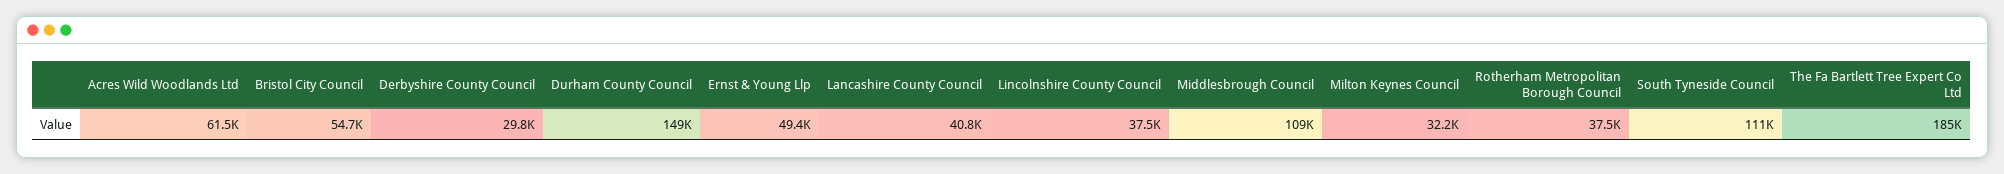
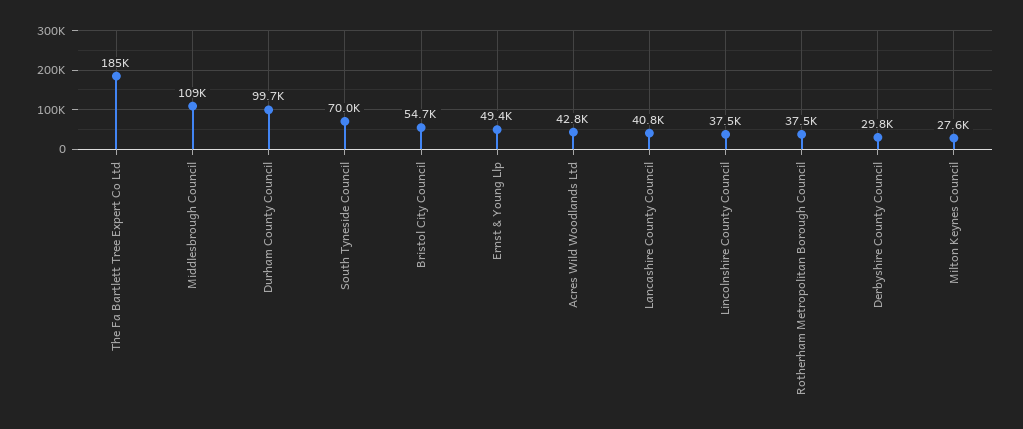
  {
-   "Acres Wild Woodlands Ltd": 61500,
+   "Acres Wild Woodlands Ltd": 42800,
    "Bristol City Council": 54700,
    "Derbyshire County Council": 29800,
-   "Durham County Council": 149000,
+   "Durham County Council": 99700,
    "Ernst & Young Llp": 49400,
    "Lancashire County Council": 40800,
    "Lincolnshire County Council": 37500,
    "Middlesbrough Council": 109000,
-   "Milton Keynes Council": 32200,
+   "Milton Keynes Council": 27600,
    "Rotherham Metropolitan Borough Council": 37500,
-   "South Tyneside Council": 111000,
+   "South Tyneside Council": 70000,
    "The Fa Bartlett Tree Expert Co Ltd": 185000
  }

